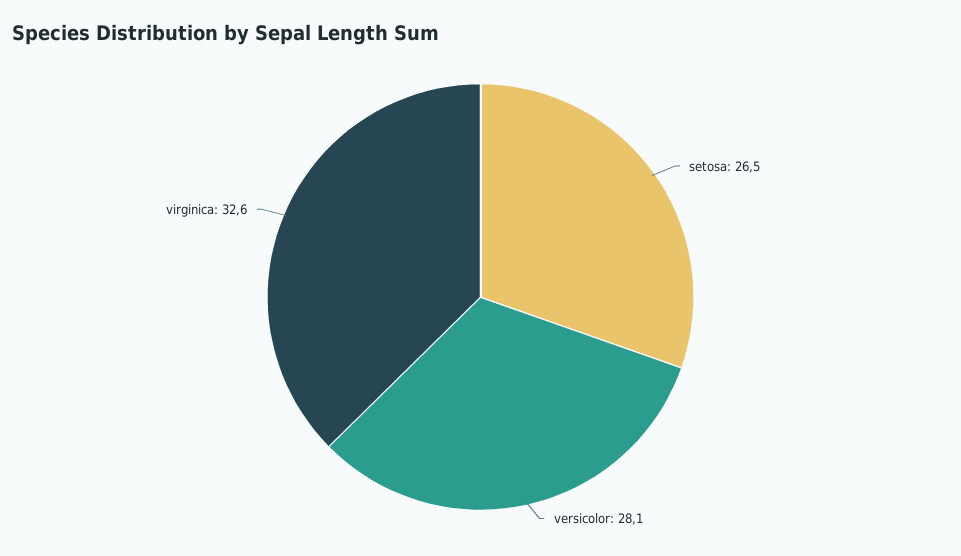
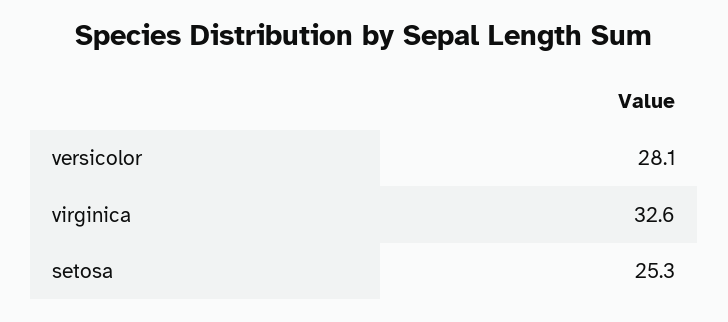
  {
-   "setosa": 26.5,
+   "setosa": 25.3,
    "versicolor": 28.1,
    "virginica": 32.6
  }

